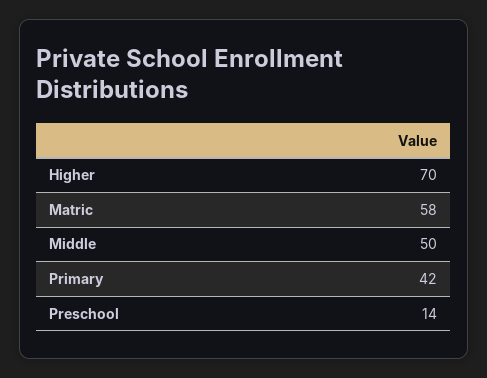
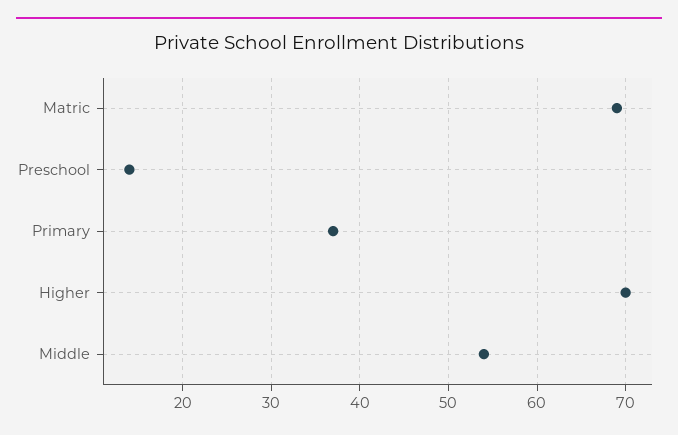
  {
    "Higher": 70,
-   "Matric": 58,
+   "Matric": 69,
-   "Middle": 50,
+   "Middle": 54,
-   "Primary": 42,
+   "Primary": 37,
    "Preschool": 14
  }

